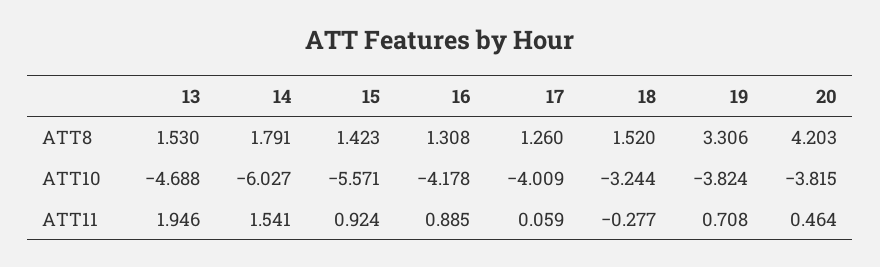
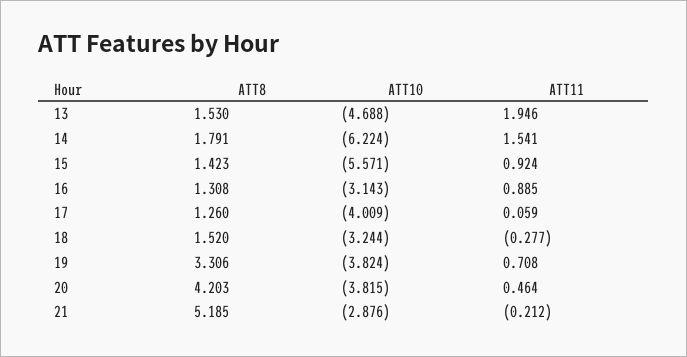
  {
    "13": {
      "ATT8": 1.53,
      "ATT10": -4.688,
      "ATT11": 1.946
    },
    "14": {
      "ATT8": 1.791,
-     "ATT10": -6.027,
+     "ATT10": -6.224,
      "ATT11": 1.541
    },
    "15": {
      "ATT8": 1.423,
      "ATT10": -5.571,
      "ATT11": 0.924
    },
    "16": {
      "ATT8": 1.308,
-     "ATT10": -4.178,
+     "ATT10": -3.143,
      "ATT11": 0.885
    },
    "17": {
      "ATT8": 1.26,
      "ATT10": -4.009,
      "ATT11": 0.059
    },
    "18": {
      "ATT8": 1.52,
      "ATT10": -3.244,
      "ATT11": -0.277
    },
    "19": {
      "ATT8": 3.306,
      "ATT10": -3.824,
      "ATT11": 0.708
    },
    "20": {
      "ATT8": 4.203,
      "ATT10": -3.815,
      "ATT11": 0.464
-   }
+   },
+   "21": {
+     "ATT8": 5.185,
+     "ATT10": -2.876,
+     "ATT11": -0.212
+   }
  }

